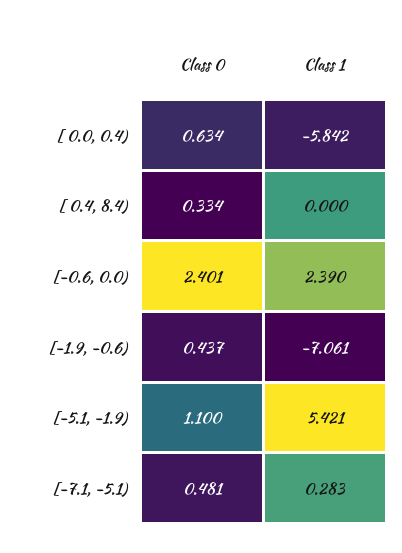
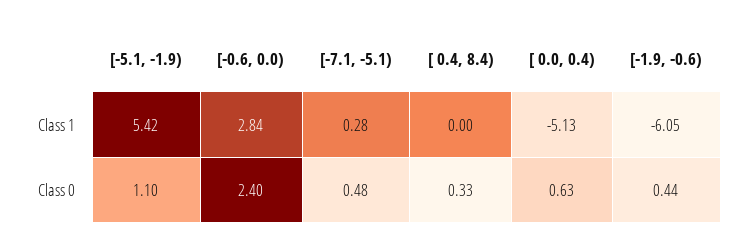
  {
    "Class 0": {
      "[ 0.0, 0.4)": 0.634,
      "[ 0.4, 8.4)": 0.334,
      "[-0.6, 0.0)": 2.401,
      "[-1.9, -0.6)": 0.437,
      "[-5.1, -1.9)": 1.1,
      "[-7.1, -5.1)": 0.481
    },
    "Class 1": {
-     "[ 0.0, 0.4)": -5.842,
+     "[ 0.0, 0.4)": -5.13,
      "[ 0.4, 8.4)": 0,
-     "[-0.6, 0.0)": 2.39,
+     "[-0.6, 0.0)": 2.84,
-     "[-1.9, -0.6)": -7.061,
+     "[-1.9, -0.6)": -6.05,
      "[-5.1, -1.9)": 5.421,
      "[-7.1, -5.1)": 0.283
    }
  }

